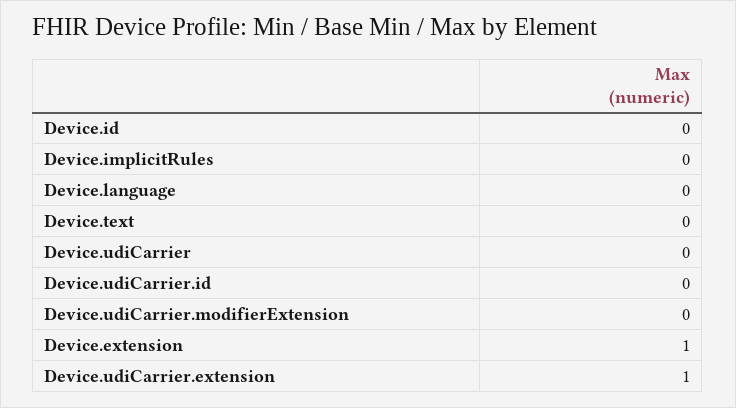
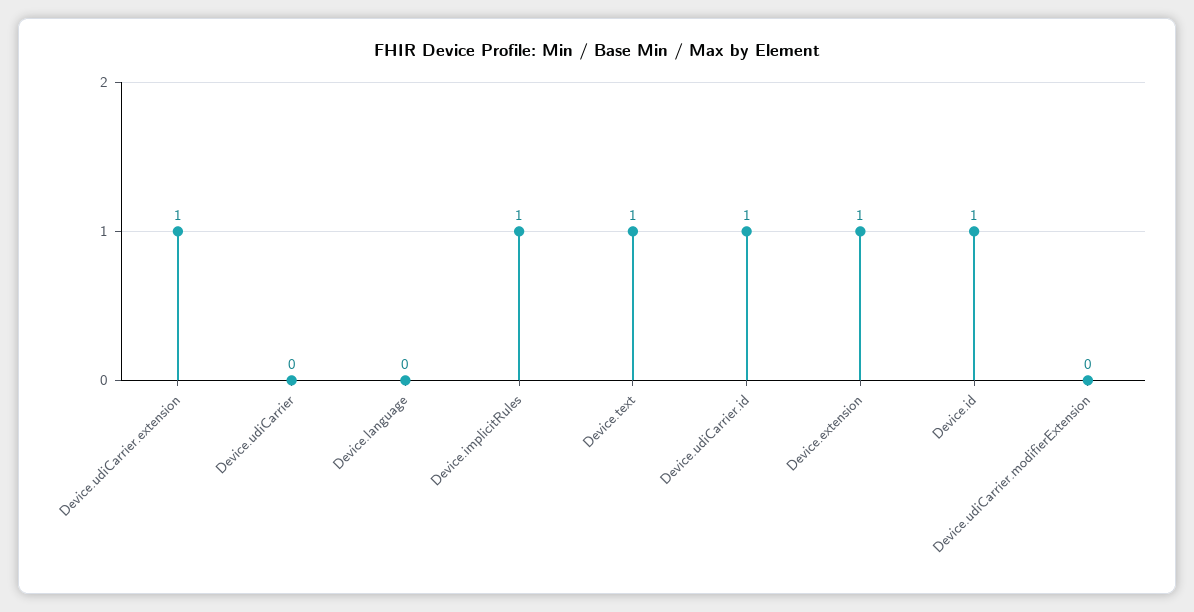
  {
-   "Device.id": 0,
+   "Device.id": 1,
-   "Device.implicitRules": 0,
+   "Device.implicitRules": 1,
    "Device.language": 0,
-   "Device.text": 0,
+   "Device.text": 1,
    "Device.udiCarrier": 0,
-   "Device.udiCarrier.id": 0,
+   "Device.udiCarrier.id": 1,
    "Device.udiCarrier.modifierExtension": 0,
    "Device.extension": 1,
    "Device.udiCarrier.extension": 1
  }

